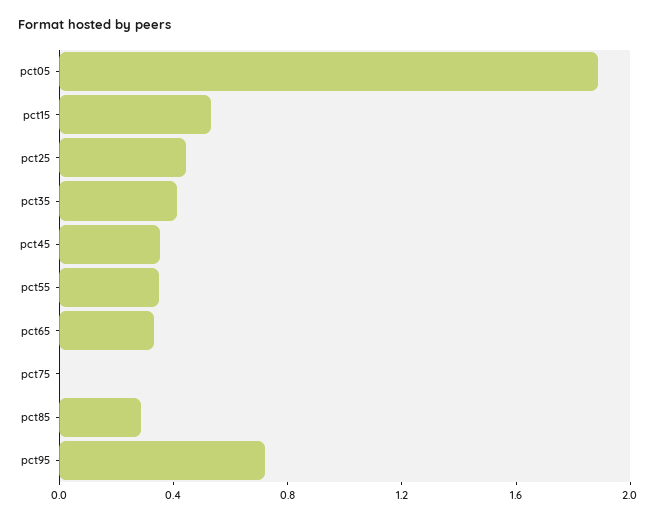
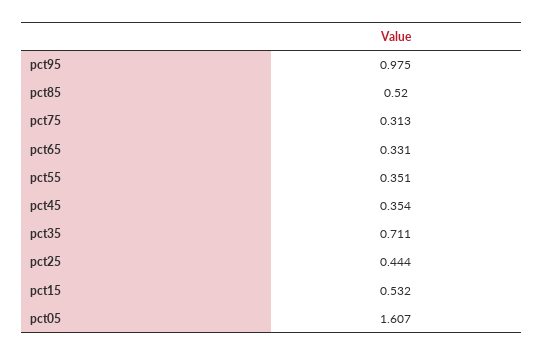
  {
-   "pct05": 1.9,
+   "pct05": 1.607,
    "pct15": 0.532,
    "pct25": 0.444,
-   "pct35": 0.4,
+   "pct35": 0.711,
    "pct45": 0.354,
    "pct55": 0.351,
    "pct65": 0.331,
-   "pct75": 0,
+   "pct75": 0.313,
-   "pct85": 0.3,
+   "pct85": 0.52,
-   "pct95": 0.7
+   "pct95": 0.975
  }

